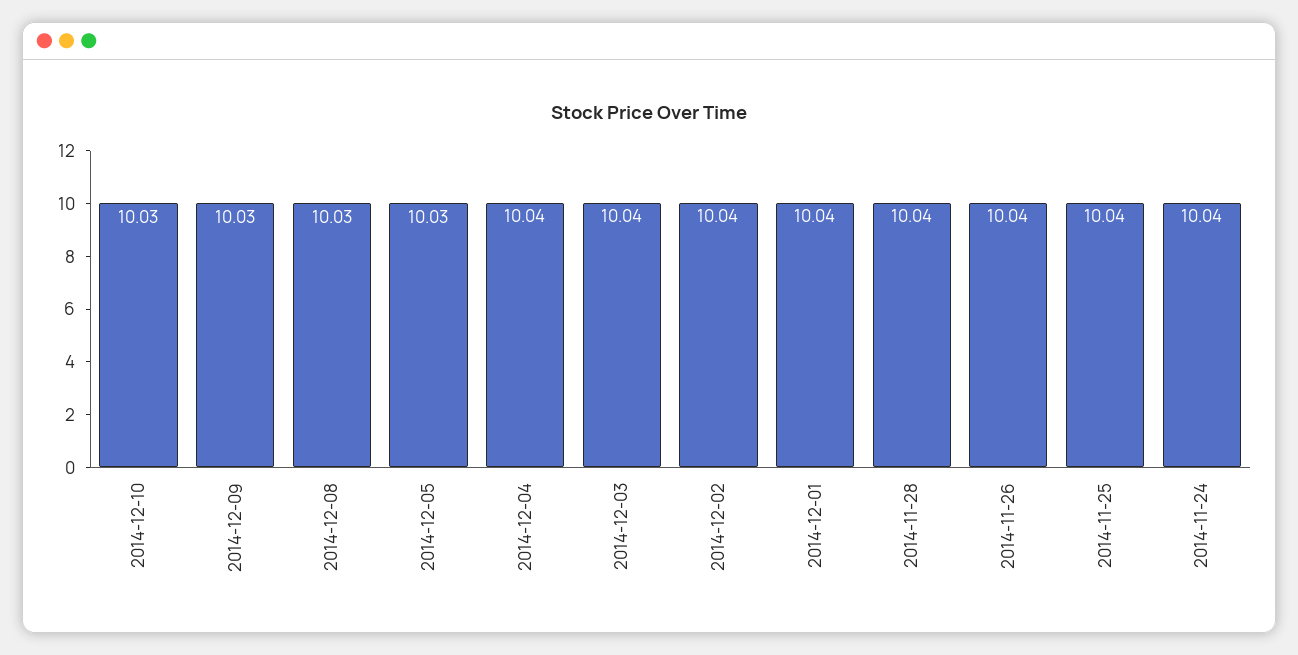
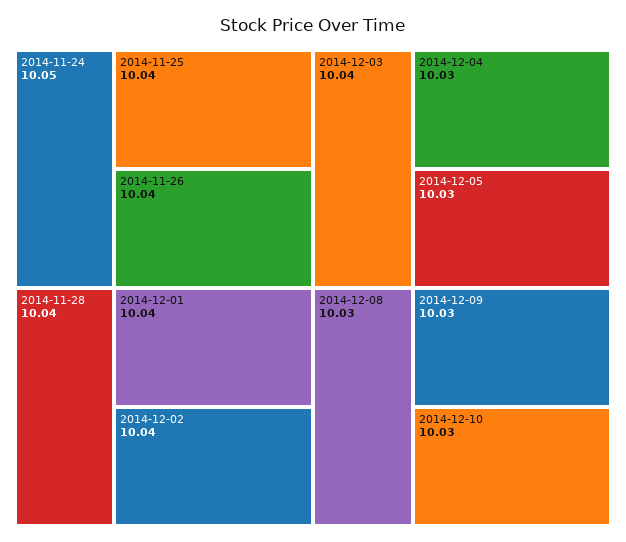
  {
    "2014-12-10": 10.03,
    "2014-12-09": 10.03,
    "2014-12-08": 10.03,
    "2014-12-05": 10.03,
-   "2014-12-04": 10.04,
+   "2014-12-04": 10.03,
    "2014-12-03": 10.04,
    "2014-12-02": 10.04,
    "2014-12-01": 10.04,
    "2014-11-28": 10.04,
    "2014-11-26": 10.04,
    "2014-11-25": 10.04,
-   "2014-11-24": 10.04
+   "2014-11-24": 10.05
  }

